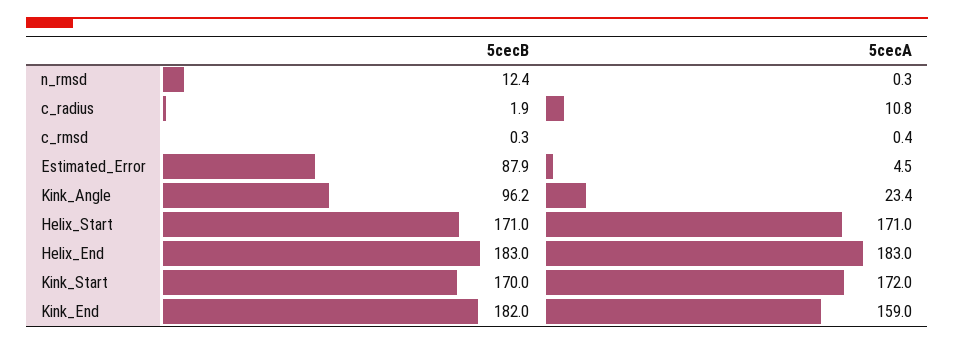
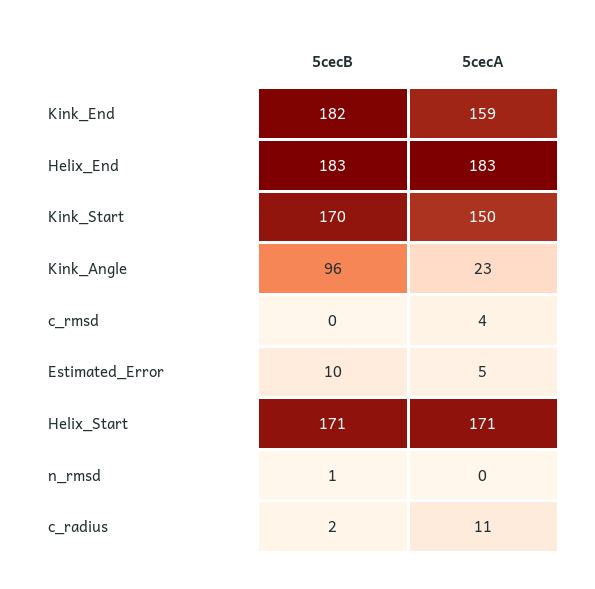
  {
    "5cecB": {
-     "n_rmsd": 12.4,
+     "n_rmsd": 1,
      "c_radius": 1.9,
      "c_rmsd": 0.3,
-     "Estimated_Error": 87.9,
+     "Estimated_Error": 10,
      "Kink_Angle": 96.2,
      "Helix_Start": 171,
      "Helix_End": 183,
      "Kink_Start": 170,
      "Kink_End": 182
    },
    "5cecA": {
      "n_rmsd": 0.3,
      "c_radius": 10.8,
-     "c_rmsd": 0.4,
+     "c_rmsd": 4,
      "Estimated_Error": 4.5,
      "Kink_Angle": 23.4,
      "Helix_Start": 171,
      "Helix_End": 183,
-     "Kink_Start": 172,
+     "Kink_Start": 150,
      "Kink_End": 159
    }
  }

